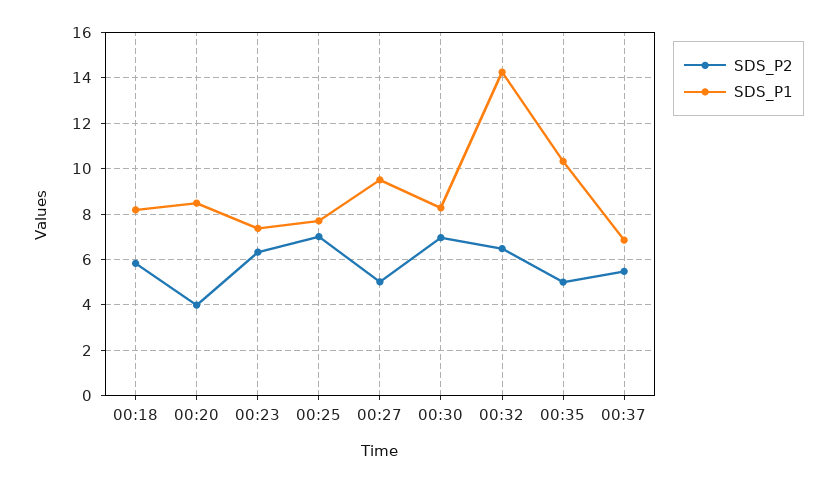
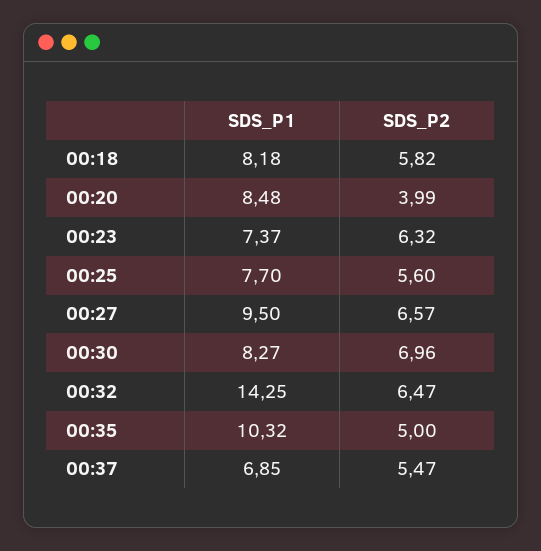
  {
    "SDS_P2": {
      "00:18": 5.82,
      "00:20": 3.99,
      "00:23": 6.32,
-     "00:25": 7,
+     "00:25": 5.6,
-     "00:27": 5,
+     "00:27": 6.57,
      "00:30": 6.96,
      "00:32": 6.47,
      "00:35": 5,
      "00:37": 5.47
    },
    "SDS_P1": {
      "00:18": 8.18,
      "00:20": 8.48,
      "00:23": 7.37,
      "00:25": 7.7,
      "00:27": 9.5,
      "00:30": 8.27,
      "00:32": 14.25,
      "00:35": 10.32,
      "00:37": 6.85
    }
  }

